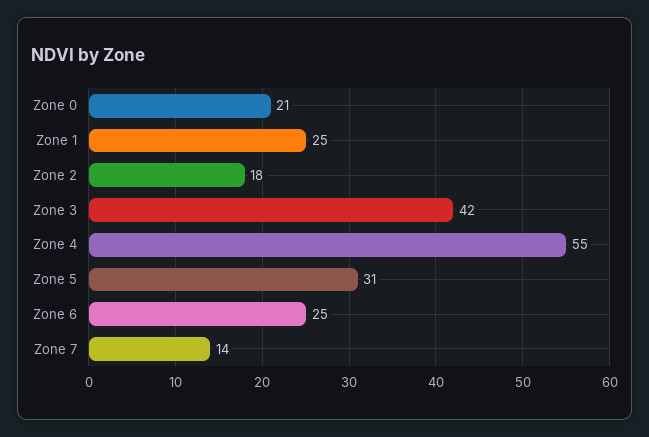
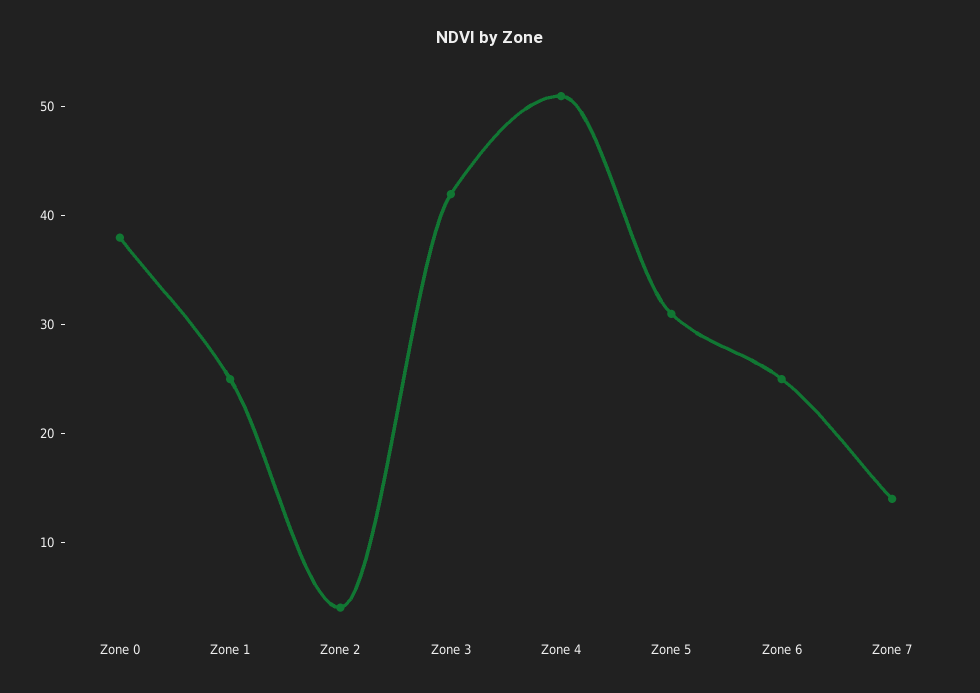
  {
-   "Zone 0": 21,
+   "Zone 0": 38,
    "Zone 1": 25,
-   "Zone 2": 18,
+   "Zone 2": 4,
    "Zone 3": 42,
-   "Zone 4": 55,
+   "Zone 4": 51,
    "Zone 5": 31,
    "Zone 6": 25,
    "Zone 7": 14
  }

